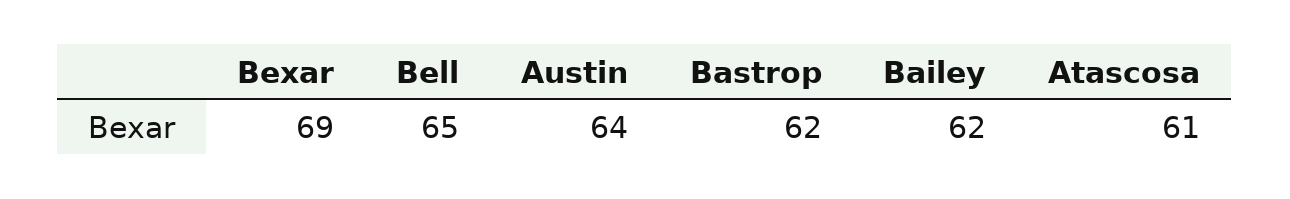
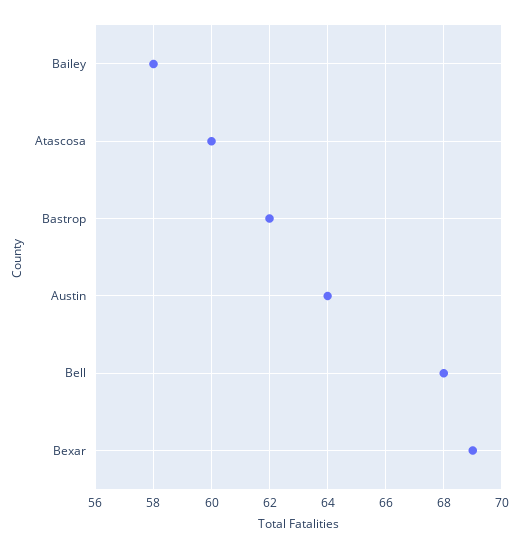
  {
    "Bexar": 69,
-   "Bell": 65,
+   "Bell": 68,
    "Austin": 64,
    "Bastrop": 62,
-   "Bailey": 62,
+   "Bailey": 58,
-   "Atascosa": 61
+   "Atascosa": 60
  }

